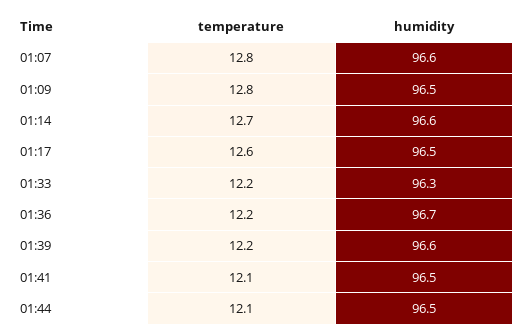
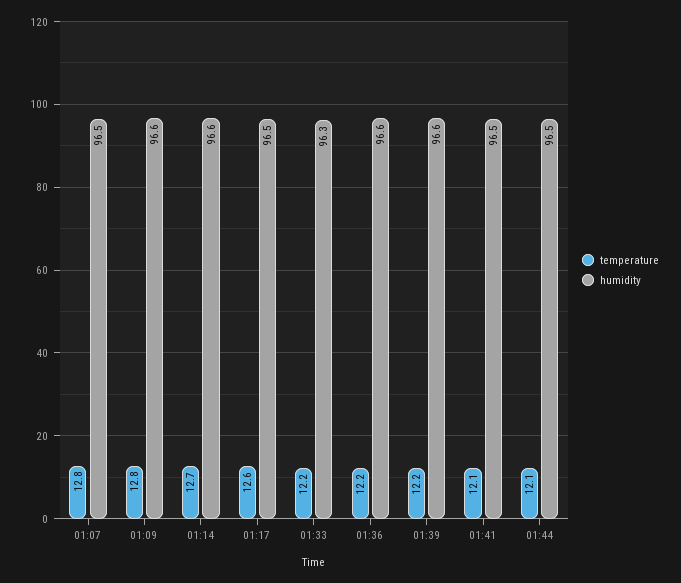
  {
    "temperature": {
      "01:07": 12.8,
      "01:09": 12.8,
      "01:14": 12.7,
      "01:17": 12.6,
      "01:33": 12.2,
      "01:36": 12.2,
      "01:39": 12.2,
      "01:41": 12.1,
      "01:44": 12.1
    },
    "humidity": {
-     "01:07": 96.6,
+     "01:07": 96.5,
-     "01:09": 96.5,
+     "01:09": 96.6,
      "01:14": 96.6,
      "01:17": 96.5,
      "01:33": 96.3,
-     "01:36": 96.7,
+     "01:36": 96.6,
      "01:39": 96.6,
      "01:41": 96.5,
      "01:44": 96.5
    }
  }

